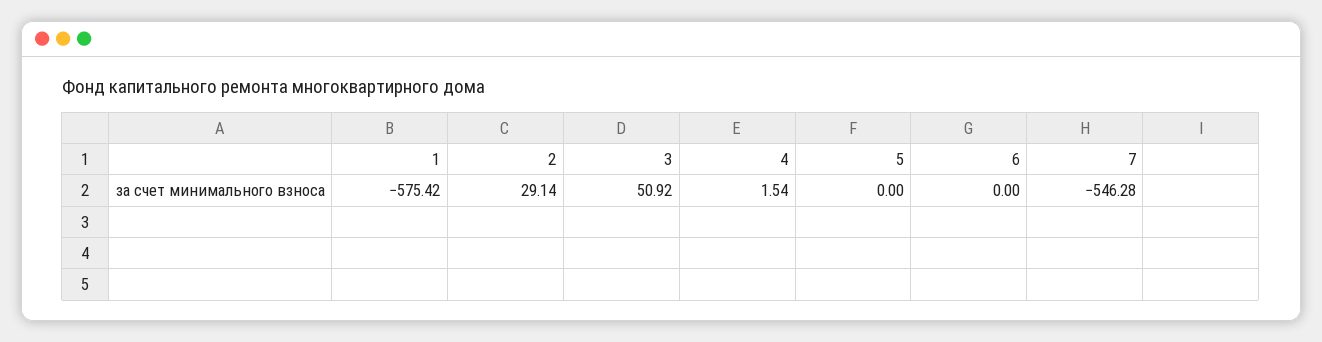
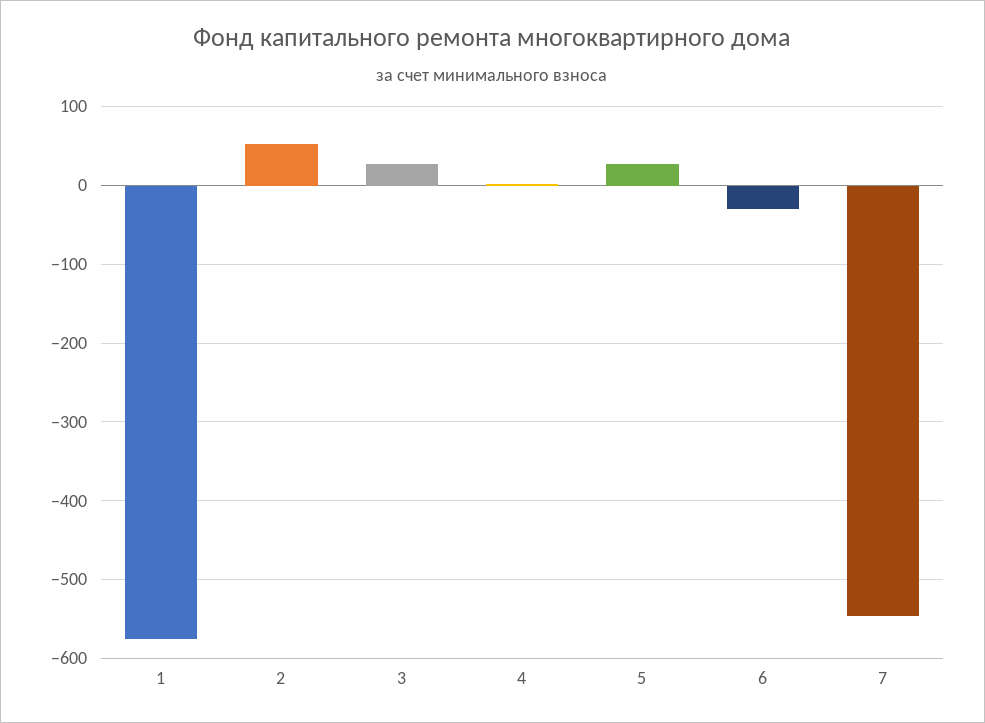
  {
    "1": -575.42,
-   "2": 29.14,
+   "2": 50,
-   "3": 50.92,
+   "3": 30,
    "4": 1.54,
-   "5": 0,
+   "5": 30,
-   "6": 0,
+   "6": -30,
    "7": -546.28
  }

